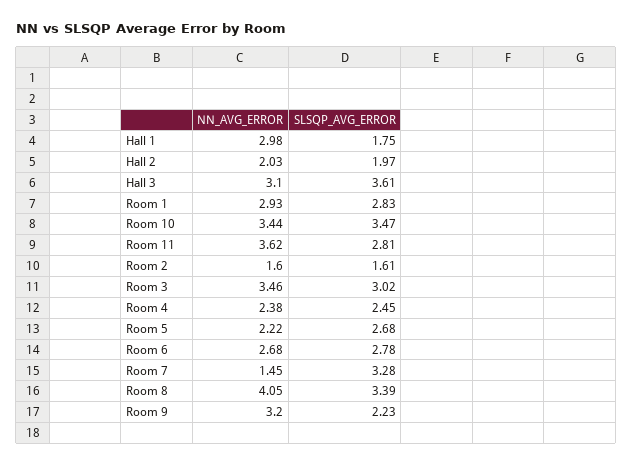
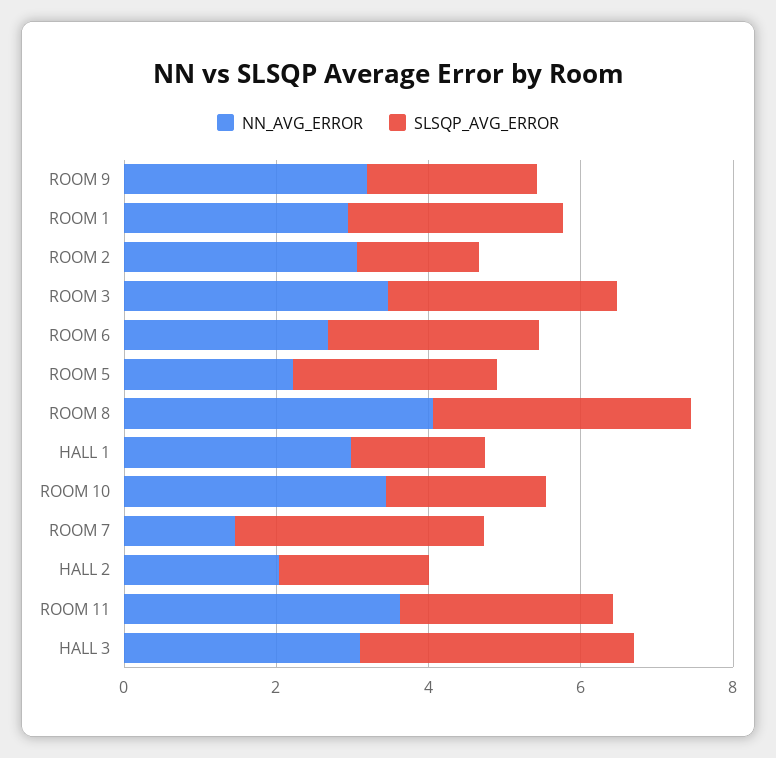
  {
    "NN_AVG_ERROR": {
      "Hall 1": 2.98,
      "Hall 2": 2.03,
      "Hall 3": 3.1,
      "Room 1": 2.93,
      "Room 10": 3.44,
      "Room 11": 3.62,
-     "Room 2": 1.6,
+     "Room 2": 3,
      "Room 3": 3.46,
-     "Room 4": 2.38,
      "Room 5": 2.22,
      "Room 6": 2.68,
      "Room 7": 1.45,
      "Room 8": 4.05,
      "Room 9": 3.2
    },
    "SLSQP_AVG_ERROR": {
      "Hall 1": 1.75,
      "Hall 2": 1.97,
      "Hall 3": 3.61,
      "Room 1": 2.83,
-     "Room 10": 3.47,
+     "Room 10": 2,
      "Room 11": 2.81,
      "Room 2": 1.61,
      "Room 3": 3.02,
-     "Room 4": 2.45,
      "Room 5": 2.68,
      "Room 6": 2.78,
      "Room 7": 3.28,
      "Room 8": 3.39,
      "Room 9": 2.23
    }
  }

